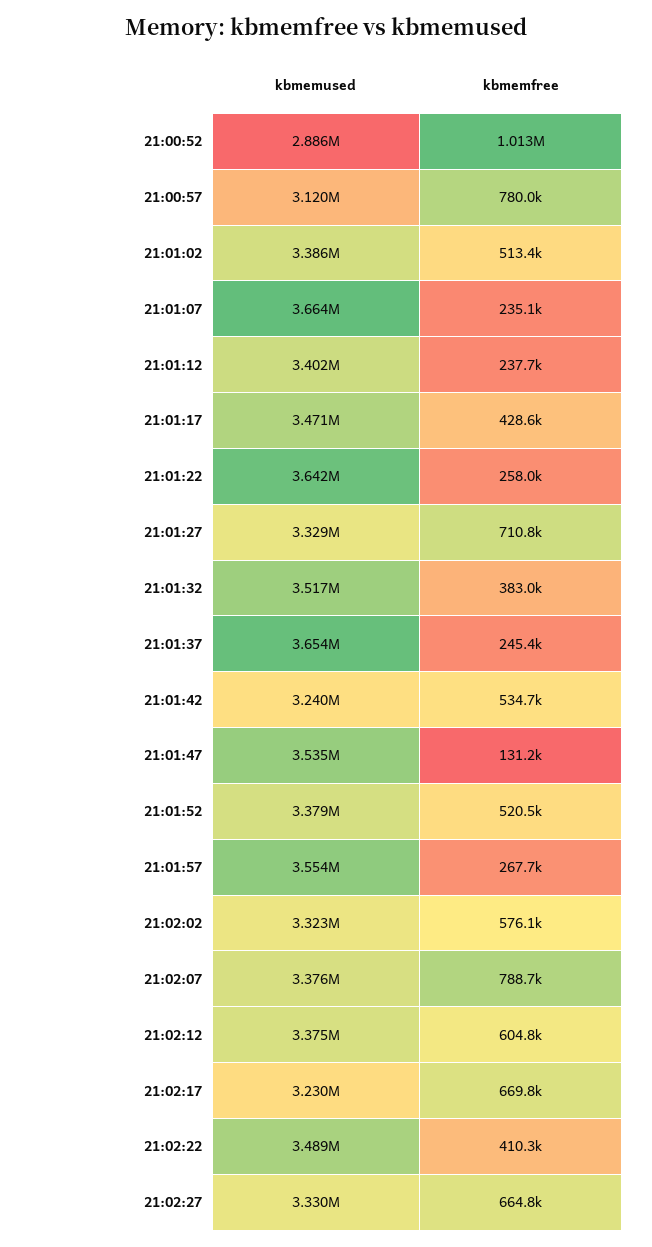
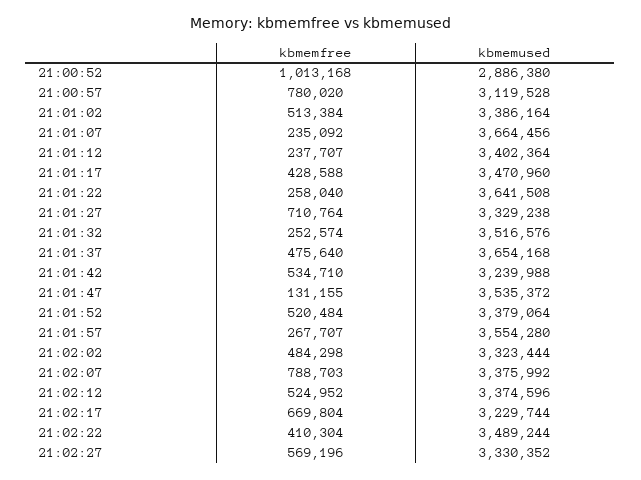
  {
    "kbmemused": {
      "21:00:52": 2886380,
      "21:00:57": 3119528,
      "21:01:02": 3386164,
      "21:01:07": 3664456,
      "21:01:12": 3402364,
      "21:01:17": 3470960,
      "21:01:22": 3641508,
      "21:01:27": 3329238,
      "21:01:32": 3516576,
      "21:01:37": 3654168,
      "21:01:42": 3239988,
      "21:01:47": 3535372,
      "21:01:52": 3379064,
      "21:01:57": 3554280,
      "21:02:02": 3323444,
      "21:02:07": 3375992,
      "21:02:12": 3374596,
      "21:02:17": 3229744,
      "21:02:22": 3489244,
      "21:02:27": 3330352
    },
    "kbmemfree": {
      "21:00:52": 1013168,
      "21:00:57": 780020,
      "21:01:02": 513384,
      "21:01:07": 235092,
      "21:01:12": 237707,
      "21:01:17": 428588,
      "21:01:22": 258040,
      "21:01:27": 710764,
-     "21:01:32": 383000,
+     "21:01:32": 252574,
-     "21:01:37": 245400,
+     "21:01:37": 475640,
      "21:01:42": 534710,
      "21:01:47": 131155,
      "21:01:52": 520484,
      "21:01:57": 267707,
-     "21:02:02": 576100,
+     "21:02:02": 484298,
      "21:02:07": 788703,
-     "21:02:12": 604800,
+     "21:02:12": 524952,
      "21:02:17": 669804,
      "21:02:22": 410304,
-     "21:02:27": 664800
+     "21:02:27": 569196
    }
  }

